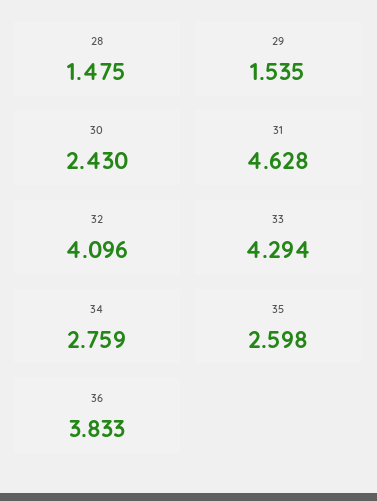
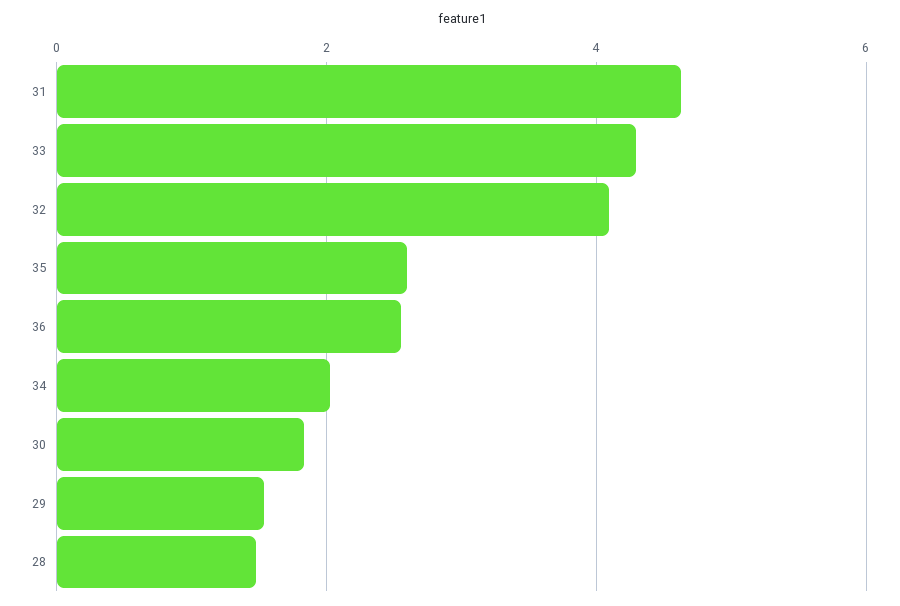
  {
    "28": 1.475,
    "29": 1.535,
-   "30": 2.43,
+   "30": 1.8,
    "31": 4.628,
    "32": 4.096,
    "33": 4.294,
-   "34": 2.759,
+   "34": 2,
    "35": 2.598,
-   "36": 3.833
+   "36": 2.6
  }

